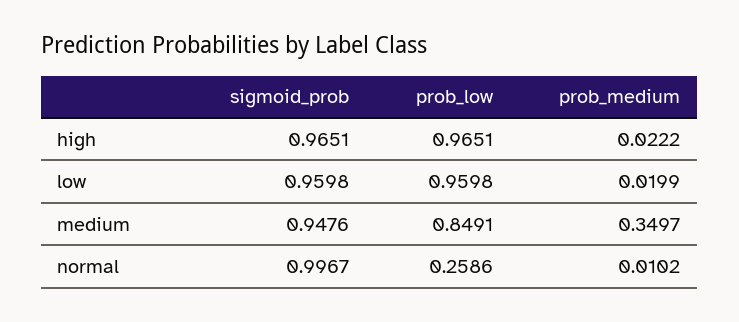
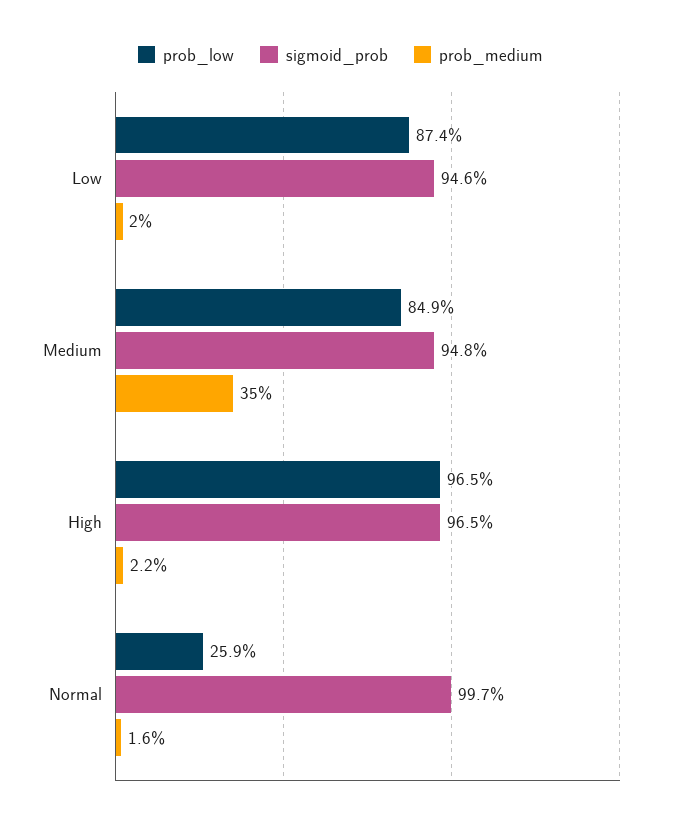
  {
    "sigmoid_prob": {
      "high": 0.9651,
-     "low": 0.9598,
+     "low": 0.946,
      "medium": 0.9476,
      "normal": 0.9967
    },
    "prob_low": {
      "high": 0.9651,
-     "low": 0.9598,
+     "low": 0.874,
      "medium": 0.8491,
      "normal": 0.2586
    },
    "prob_medium": {
      "high": 0.0222,
      "low": 0.0199,
      "medium": 0.3497,
-     "normal": 0.0102
+     "normal": 0.016
    }
  }

